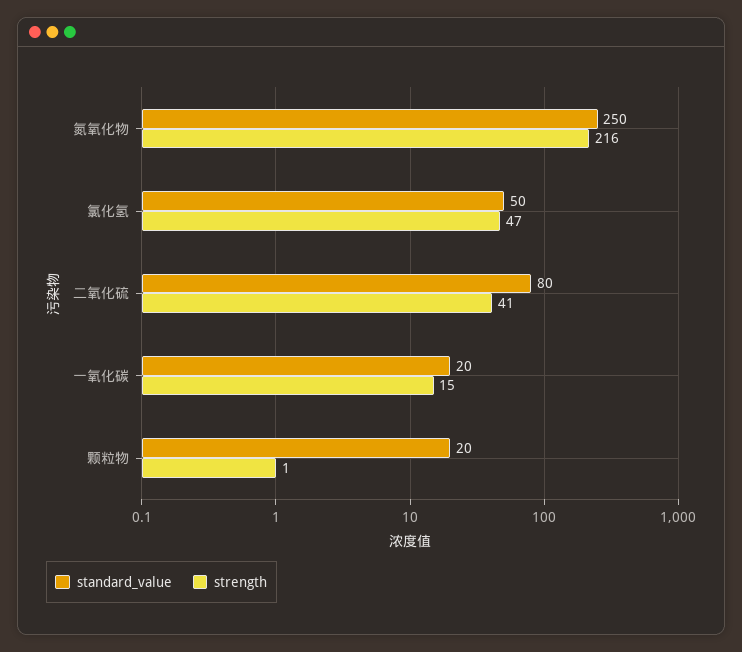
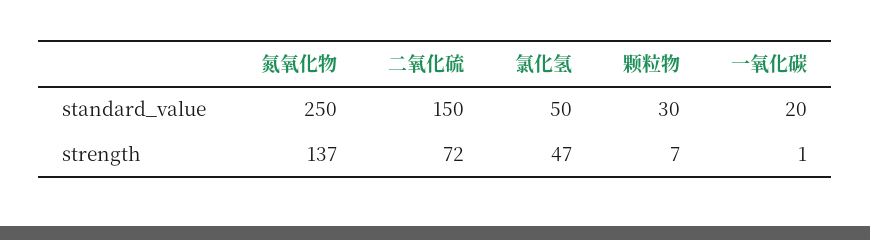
  {
    "standard_value": {
      "氮氧化物": 250,
      "氯化氢": 50,
-     "二氧化硫": 80,
+     "二氧化硫": 150,
      "一氧化碳": 20,
-     "颗粒物": 20
+     "颗粒物": 30
    },
    "strength": {
-     "氮氧化物": 216,
+     "氮氧化物": 137,
      "氯化氢": 47,
-     "二氧化硫": 41,
+     "二氧化硫": 72,
-     "一氧化碳": 15,
+     "一氧化碳": 1,
-     "颗粒物": 1
+     "颗粒物": 7
    }
  }

